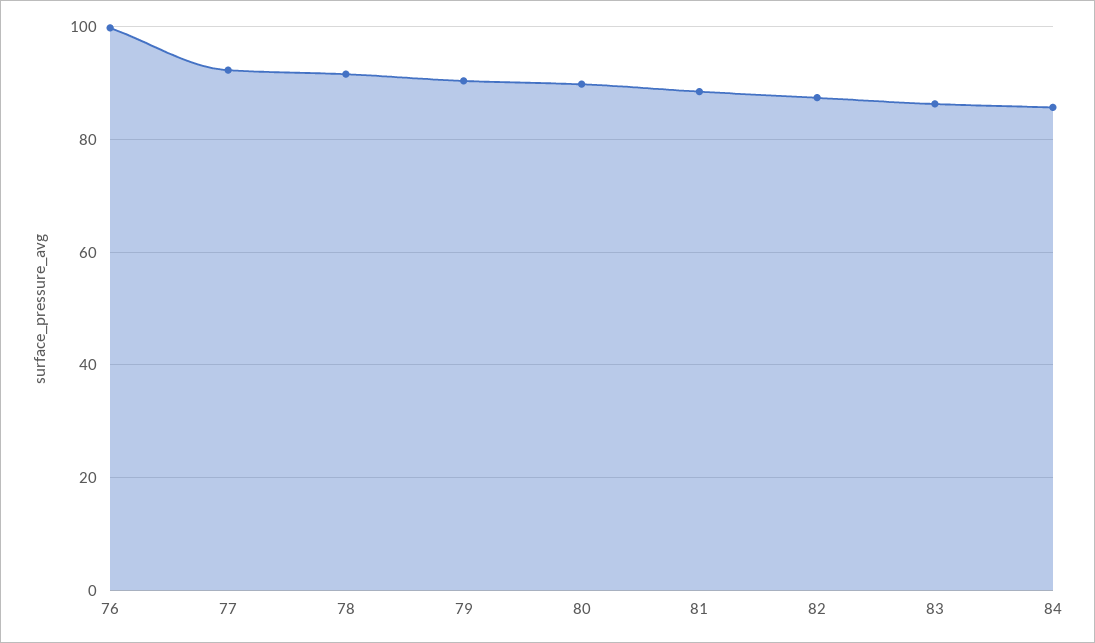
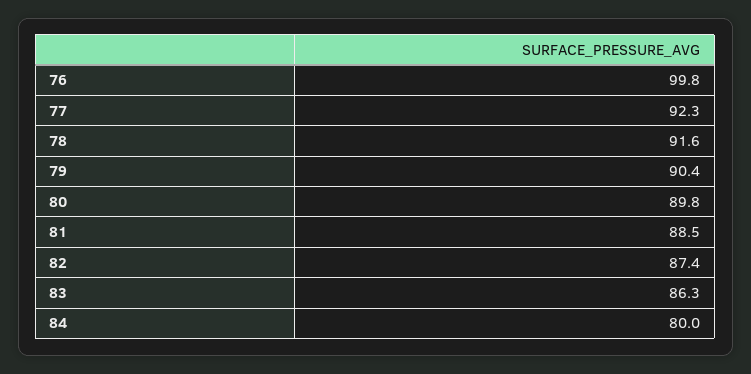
  {
    "76": 99.8,
    "77": 92.3,
    "78": 91.6,
    "79": 90.4,
    "80": 89.8,
    "81": 88.5,
    "82": 87.4,
    "83": 86.3,
-   "84": 86
+   "84": 80
  }

